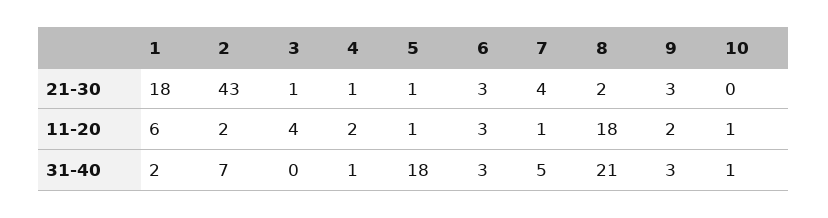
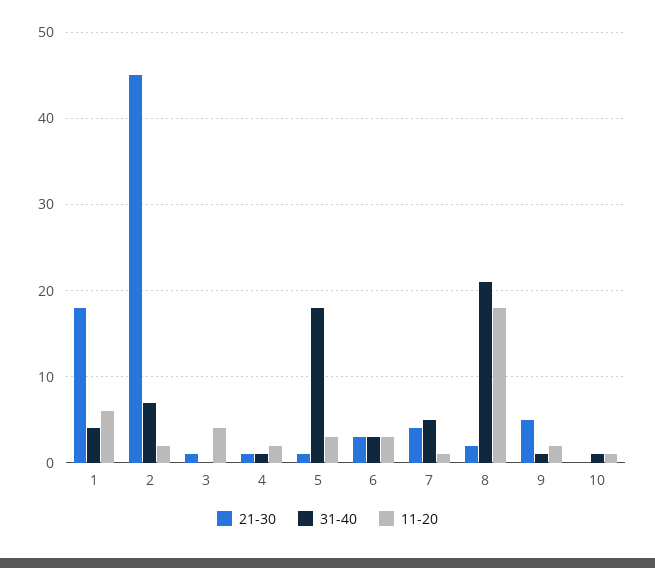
  {
    "21-30": {
      "1": 18,
-     "2": 43,
+     "2": 45,
      "3": 1,
      "4": 1,
      "5": 1,
      "6": 3,
      "7": 4,
      "8": 2,
-     "9": 3,
+     "9": 5,
      "10": 0
    },
    "11-20": {
      "1": 6,
      "2": 2,
      "3": 4,
      "4": 2,
-     "5": 1,
+     "5": 3,
      "6": 3,
      "7": 1,
      "8": 18,
      "9": 2,
      "10": 1
    },
    "31-40": {
-     "1": 2,
+     "1": 4,
      "2": 7,
      "3": 0,
      "4": 1,
      "5": 18,
      "6": 3,
      "7": 5,
      "8": 21,
-     "9": 3,
+     "9": 1,
      "10": 1
    }
  }

